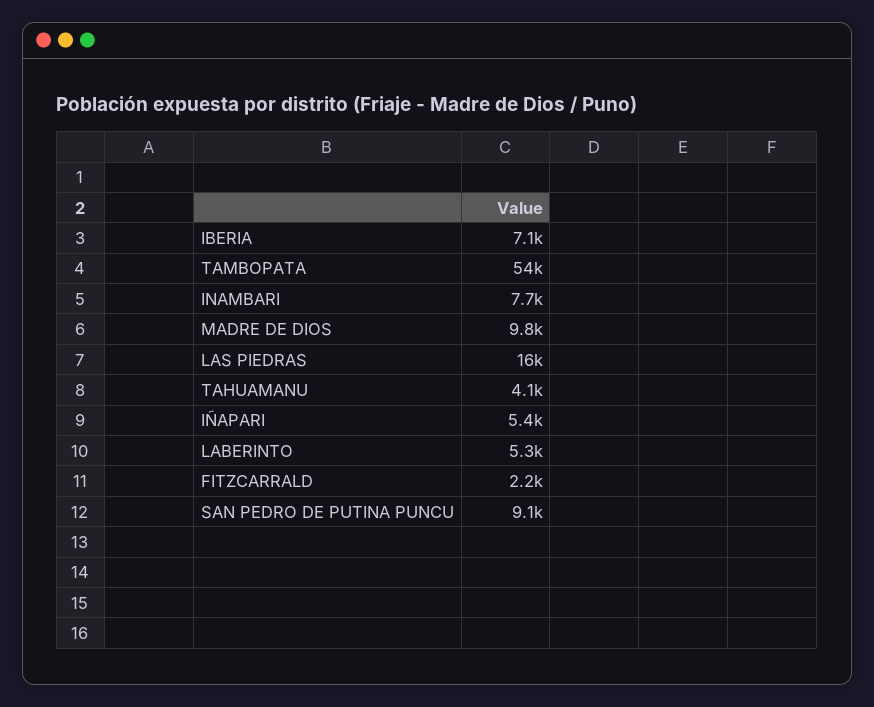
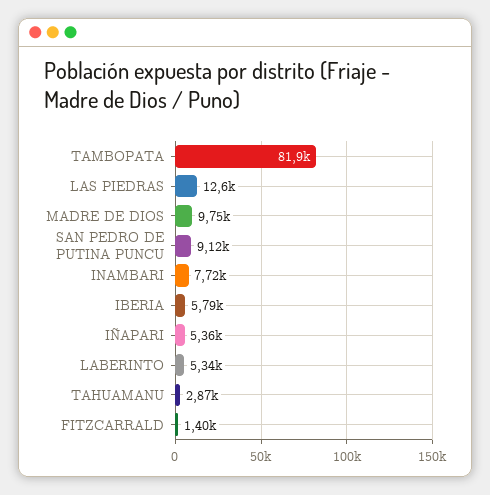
  {
-   "IBERIA": 7100,
+   "IBERIA": 5790,
-   "TAMBOPATA": 54000,
+   "TAMBOPATA": 81900,
    "INAMBARI": 7720,
    "MADRE DE DIOS": 9750,
-   "LAS PIEDRAS": 16000,
+   "LAS PIEDRAS": 12600,
-   "TAHUAMANU": 4100,
+   "TAHUAMANU": 2870,
    "IÑAPARI": 5360,
    "LABERINTO": 5340,
-   "FITZCARRALD": 2200,
+   "FITZCARRALD": 1400,
    "SAN PEDRO DE PUTINA PUNCU": 9120
  }

